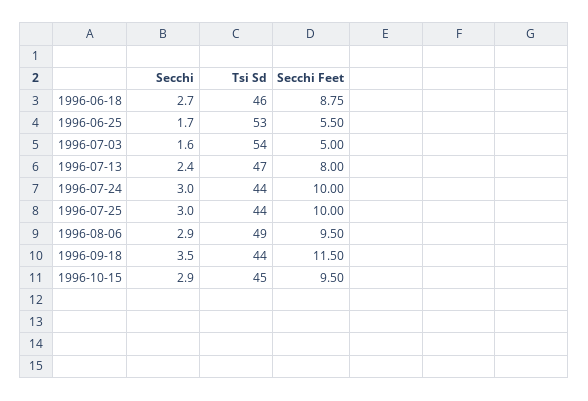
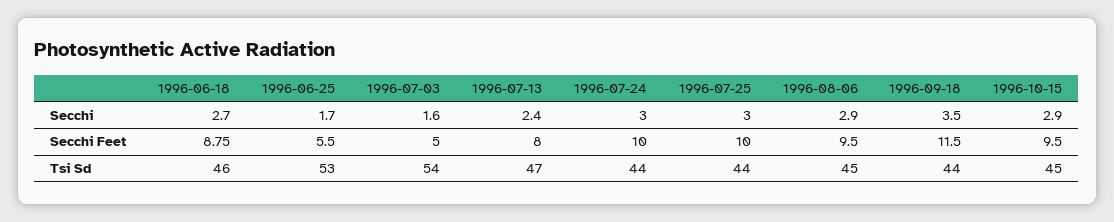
  {
    "Secchi": {
      "1996-06-18": 2.7,
      "1996-06-25": 1.7,
      "1996-07-03": 1.6,
      "1996-07-13": 2.4,
      "1996-07-24": 3,
      "1996-07-25": 3,
      "1996-08-06": 2.9,
      "1996-09-18": 3.5,
      "1996-10-15": 2.9
    },
    "Tsi Sd": {
      "1996-06-18": 46,
      "1996-06-25": 53,
      "1996-07-03": 54,
      "1996-07-13": 47,
      "1996-07-24": 44,
      "1996-07-25": 44,
-     "1996-08-06": 49,
+     "1996-08-06": 45,
      "1996-09-18": 44,
      "1996-10-15": 45
    },
    "Secchi Feet": {
      "1996-06-18": 8.75,
      "1996-06-25": 5.5,
      "1996-07-03": 5,
      "1996-07-13": 8,
      "1996-07-24": 10,
      "1996-07-25": 10,
      "1996-08-06": 9.5,
      "1996-09-18": 11.5,
      "1996-10-15": 9.5
    }
  }

